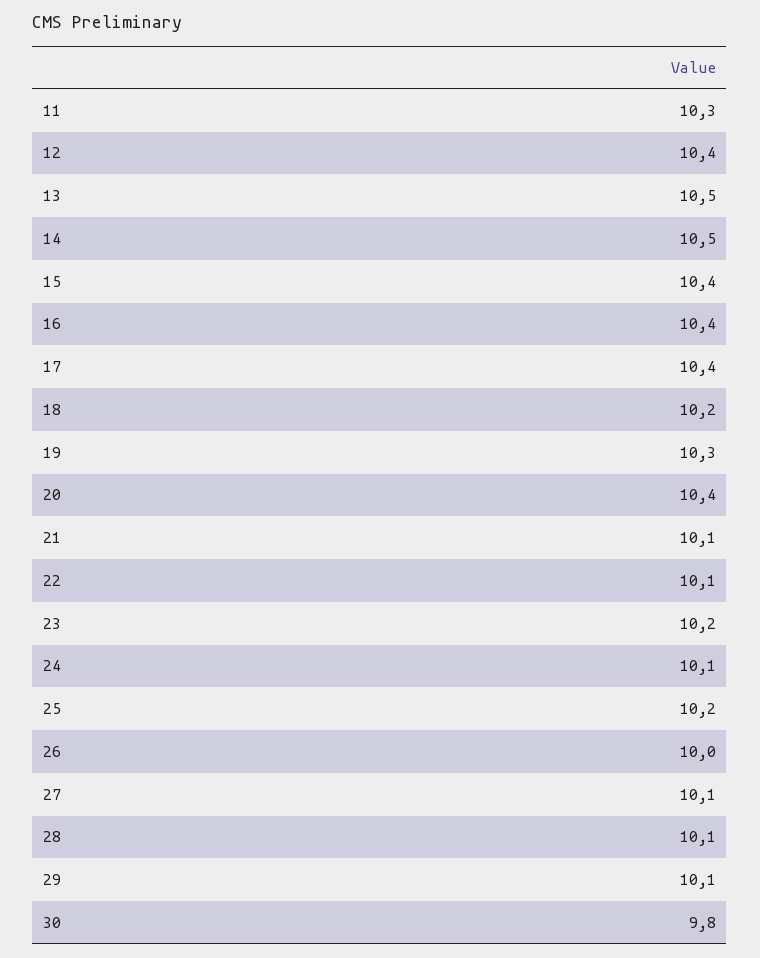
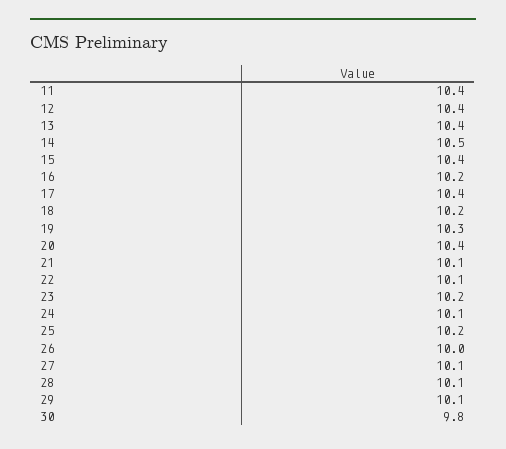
  {
-   "11": 10.3,
+   "11": 10.4,
    "12": 10.4,
-   "13": 10.5,
+   "13": 10.4,
    "14": 10.5,
    "15": 10.4,
-   "16": 10.4,
+   "16": 10.2,
    "17": 10.4,
    "18": 10.2,
    "19": 10.3,
    "20": 10.4,
    "21": 10.1,
    "22": 10.1,
    "23": 10.2,
    "24": 10.1,
    "25": 10.2,
    "26": 10,
    "27": 10.1,
    "28": 10.1,
    "29": 10.1,
    "30": 9.8
  }

